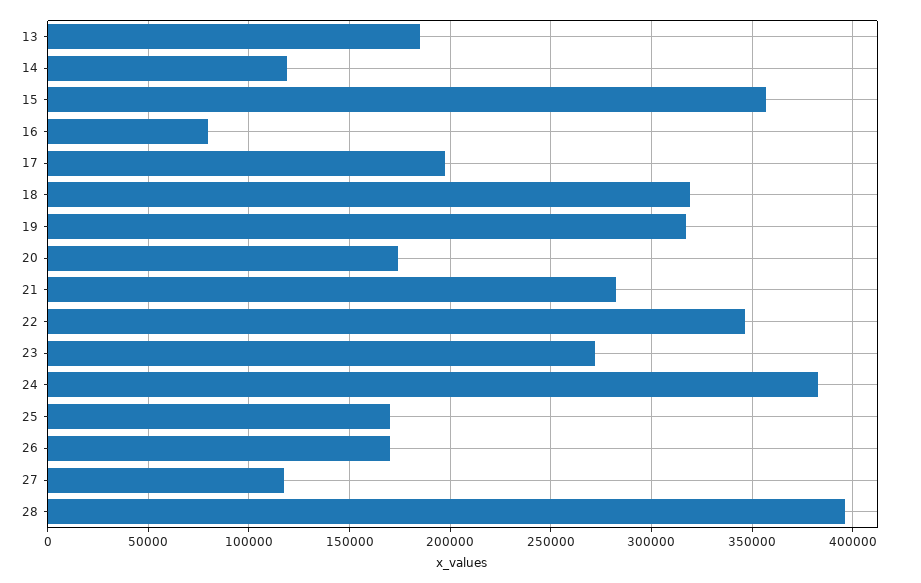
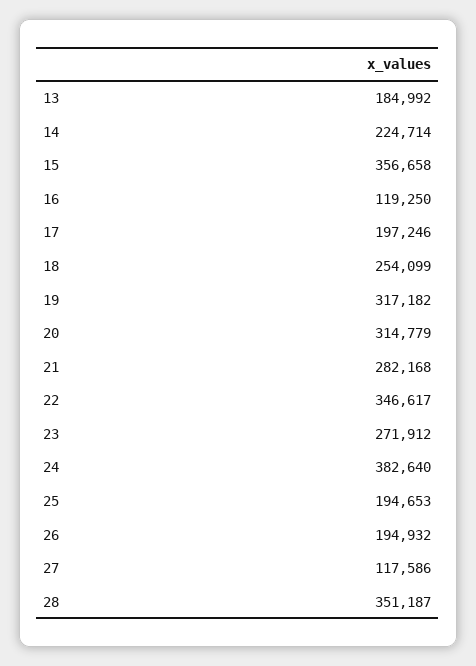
  {
    "13": 184992,
-   "14": 120000,
+   "14": 224714,
    "15": 356658,
-   "16": 80000,
+   "16": 119250,
    "17": 197246,
-   "18": 320000,
+   "18": 254099,
    "19": 317182,
-   "20": 175000,
+   "20": 314779,
    "21": 282168,
    "22": 346617,
    "23": 271912,
    "24": 382640,
-   "25": 170000,
+   "25": 194653,
-   "26": 170000,
+   "26": 194932,
    "27": 117586,
-   "28": 395000
+   "28": 351187
  }

